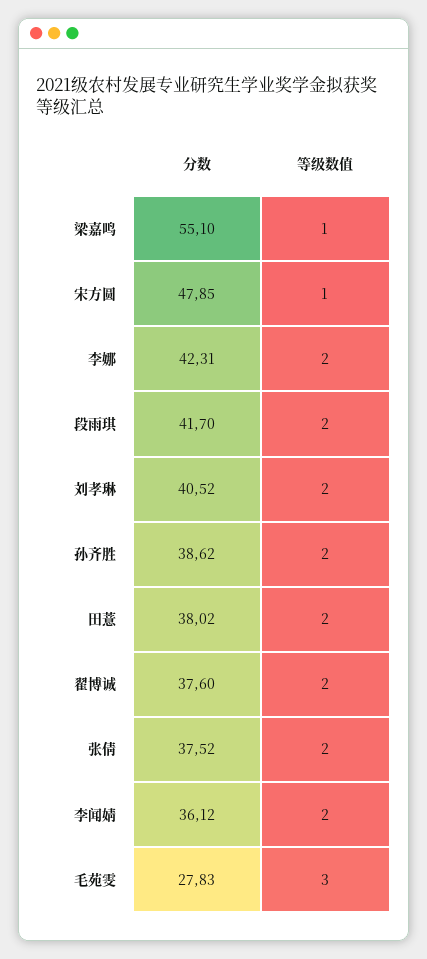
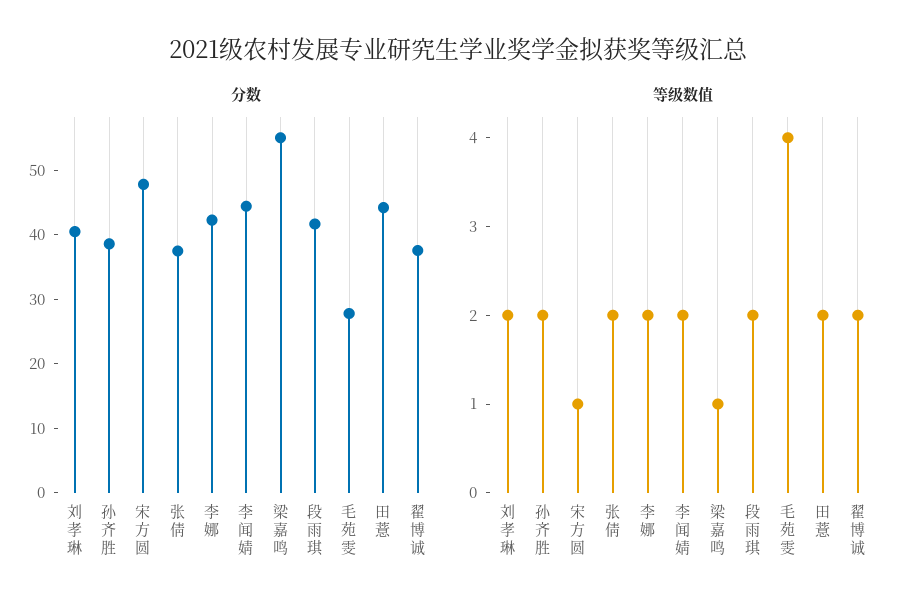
  {
    "分数": {
      "梁嘉鸣": 55.1,
      "宋方圆": 47.85,
      "李娜": 42.31,
      "段雨琪": 41.7,
      "刘孝琳": 40.52,
      "孙齐胜": 38.62,
-     "田薏": 38.02,
+     "田薏": 44,
      "翟博诚": 37.6,
      "张倩": 37.52,
-     "李闻婧": 36.12,
+     "李闻婧": 44,
      "毛苑雯": 27.83
    },
    "等级数值": {
      "梁嘉鸣": 1,
      "宋方圆": 1,
      "李娜": 2,
      "段雨琪": 2,
      "刘孝琳": 2,
      "孙齐胜": 2,
      "田薏": 2,
      "翟博诚": 2,
      "张倩": 2,
      "李闻婧": 2,
-     "毛苑雯": 3
+     "毛苑雯": 4
    }
  }

